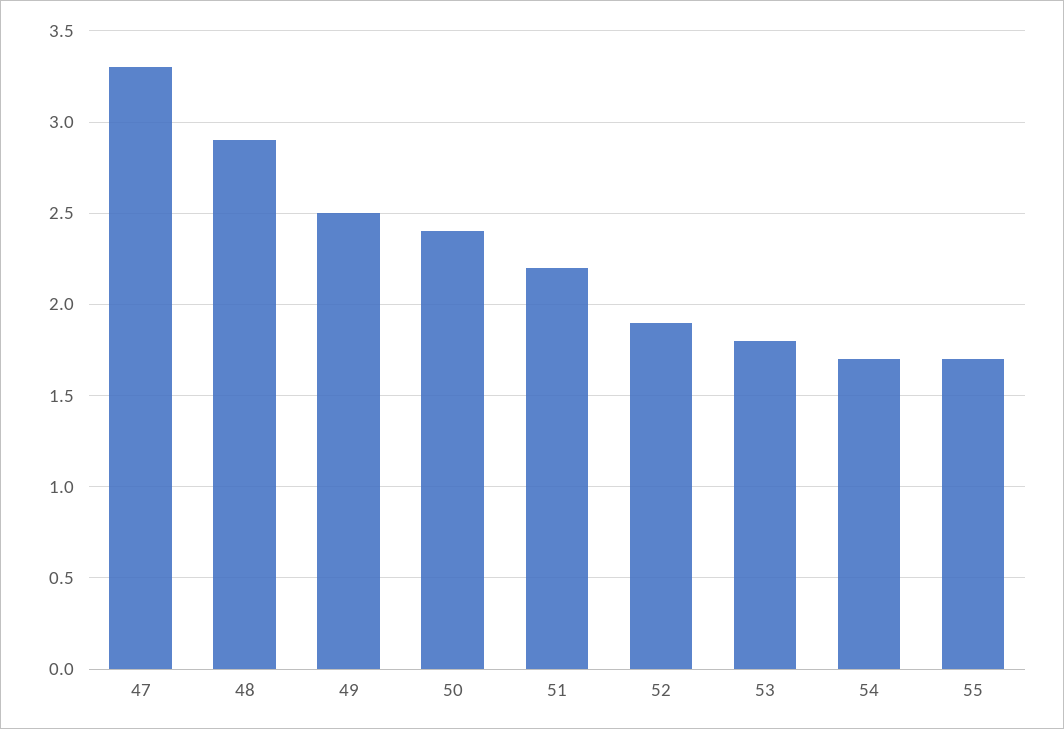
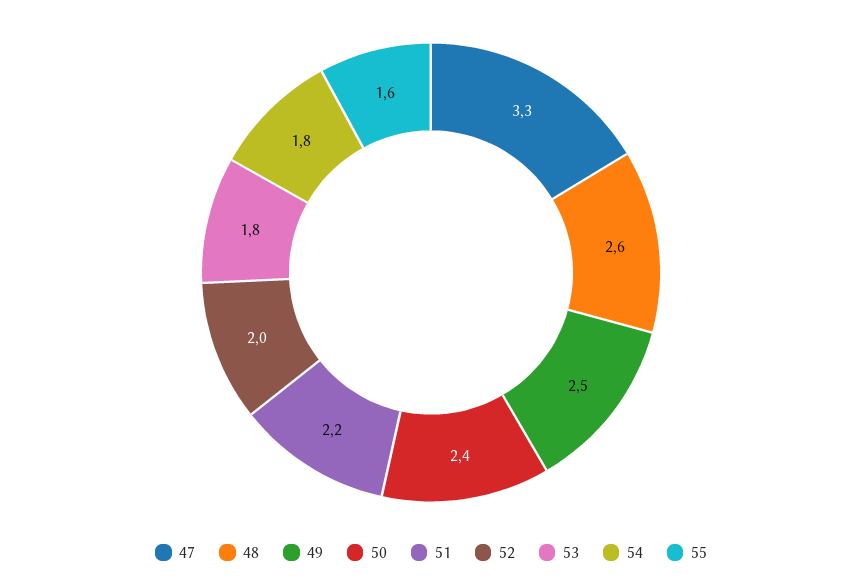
  {
    "47": 3.3,
-   "48": 2.9,
+   "48": 2.6,
    "49": 2.5,
    "50": 2.4,
    "51": 2.2,
-   "52": 1.9,
+   "52": 2,
    "53": 1.8,
-   "54": 1.7,
+   "54": 1.8,
-   "55": 1.7
+   "55": 1.6
  }

